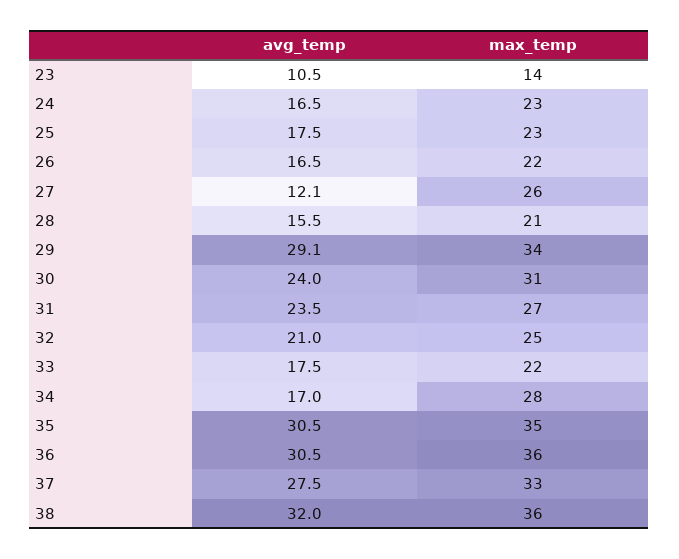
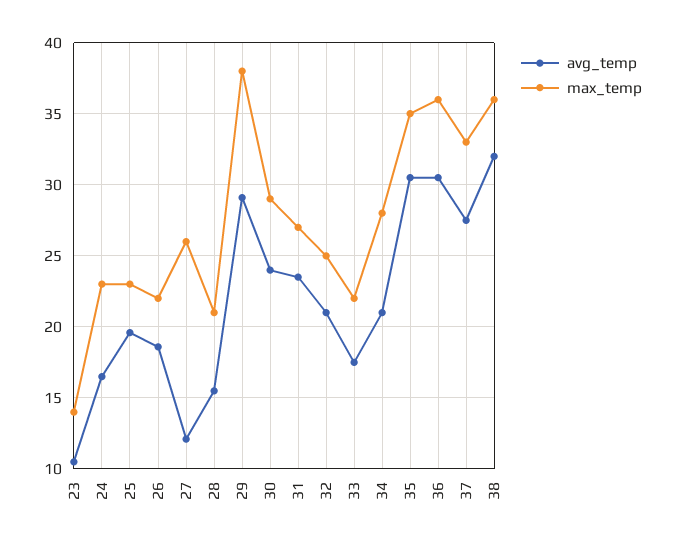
  {
    "avg_temp": {
      "23": 10.5,
      "24": 16.5,
-     "25": 17.5,
+     "25": 19.5,
-     "26": 16.5,
+     "26": 18.5,
      "27": 12.1,
      "28": 15.5,
      "29": 29.1,
      "30": 24,
      "31": 23.5,
      "32": 21,
      "33": 17.5,
-     "34": 17,
+     "34": 21,
      "35": 30.5,
      "36": 30.5,
      "37": 27.5,
      "38": 32
    },
    "max_temp": {
      "23": 14,
      "24": 23,
      "25": 23,
      "26": 22,
      "27": 26,
      "28": 21,
-     "29": 34,
+     "29": 38,
-     "30": 31,
+     "30": 29,
      "31": 27,
      "32": 25,
      "33": 22,
      "34": 28,
      "35": 35,
      "36": 36,
      "37": 33,
      "38": 36
    }
  }

